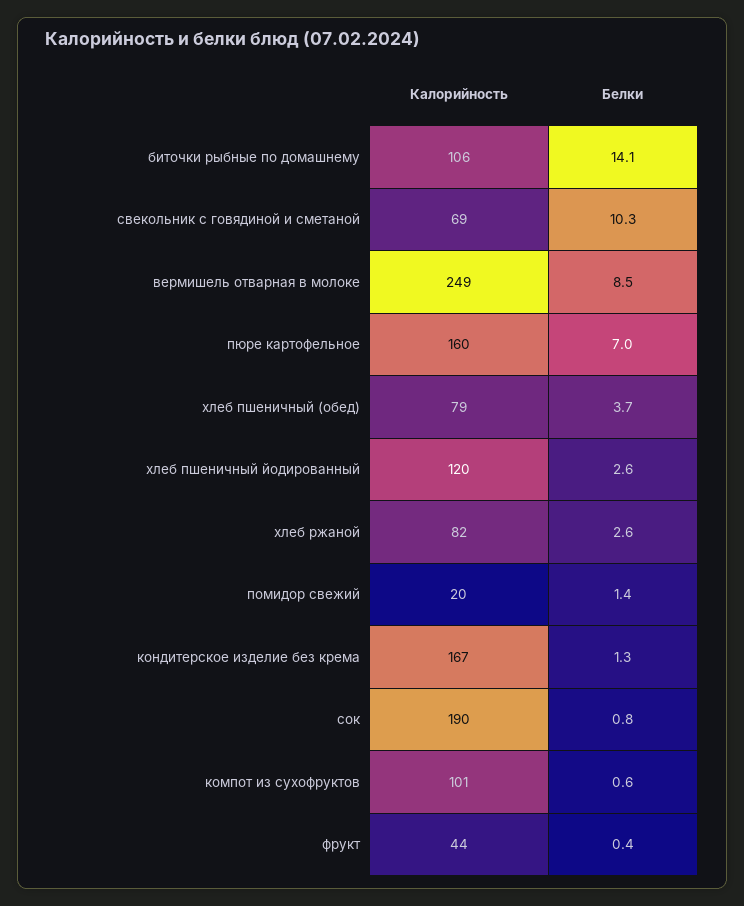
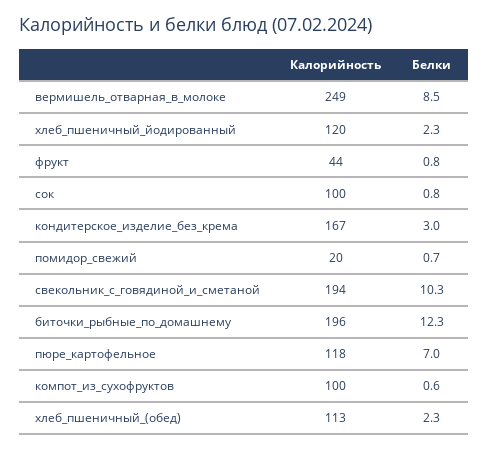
  {
    "Калорийность": {
-     "биточки рыбные по домашнему": 106,
+     "биточки рыбные по домашнему": 196,
-     "свекольник с говядиной и сметаной": 69,
+     "свекольник с говядиной и сметаной": 194,
      "вермишель отварная в молоке": 249,
-     "пюре картофельное": 160,
+     "пюре картофельное": 118,
-     "хлеб пшеничный (обед)": 79,
+     "хлеб пшеничный (обед)": 113,
      "хлеб пшеничный йодированный": 120,
-     "хлеб ржаной": 82,
      "помидор свежий": 20,
      "кондитерское изделие без крема": 167,
-     "сок": 190,
+     "сок": 100,
-     "компот из сухофруктов": 101,
+     "компот из сухофруктов": 100,
      "фрукт": 44
    },
    "Белки": {
-     "биточки рыбные по домашнему": 14.1,
+     "биточки рыбные по домашнему": 12.3,
      "свекольник с говядиной и сметаной": 10.3,
      "вермишель отварная в молоке": 8.5,
      "пюре картофельное": 7,
-     "хлеб пшеничный (обед)": 3.7,
+     "хлеб пшеничный (обед)": 2.3,
-     "хлеб пшеничный йодированный": 2.6,
+     "хлеб пшеничный йодированный": 2.3,
-     "хлеб ржаной": 2.6,
-     "помидор свежий": 1.4,
+     "помидор свежий": 0.7,
-     "кондитерское изделие без крема": 1.3,
+     "кондитерское изделие без крема": 3,
      "сок": 0.8,
      "компот из сухофруктов": 0.6,
-     "фрукт": 0.4
+     "фрукт": 0.8
    }
  }

